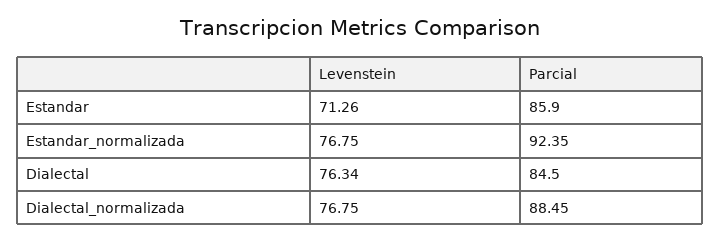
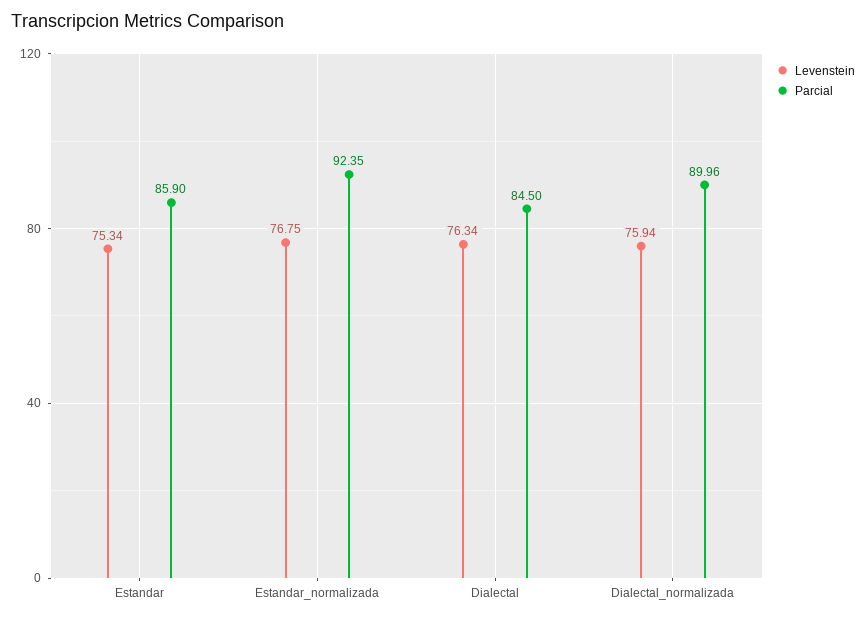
  {
    "Levenstein": {
-     "Estandar": 71.26,
+     "Estandar": 75.34,
      "Estandar_normalizada": 76.75,
      "Dialectal": 76.34,
-     "Dialectal_normalizada": 76.75
+     "Dialectal_normalizada": 75.94
    },
    "Parcial": {
      "Estandar": 85.9,
      "Estandar_normalizada": 92.35,
      "Dialectal": 84.5,
-     "Dialectal_normalizada": 88.45
+     "Dialectal_normalizada": 89.96
    }
  }

